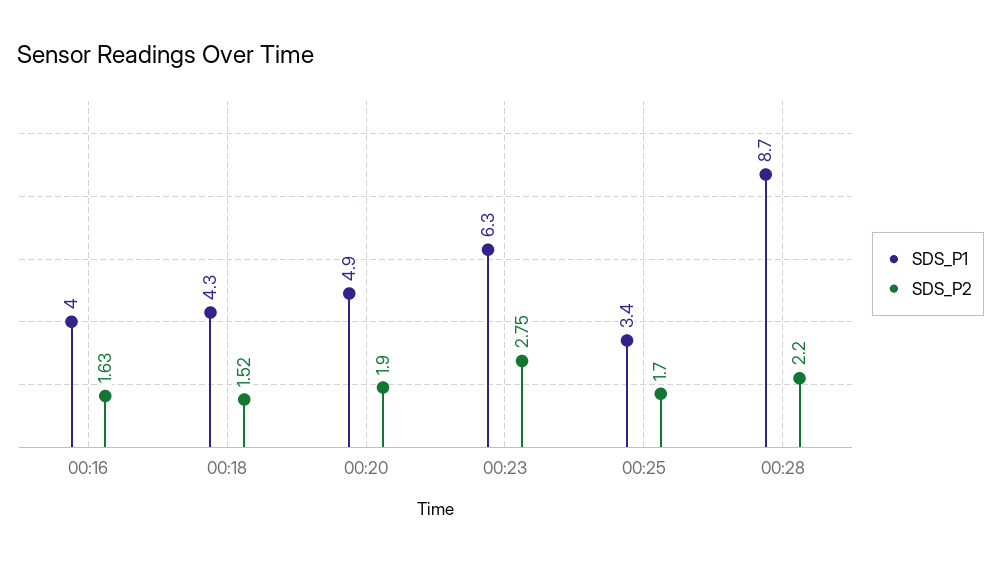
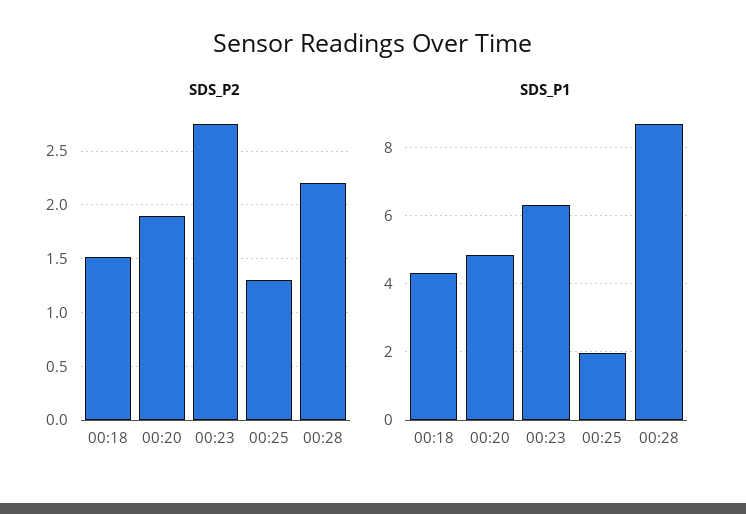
  {
    "SDS_P1": {
-     "00:16": 4,
      "00:18": 4.3,
      "00:20": 4.9,
      "00:23": 6.3,
-     "00:25": 3.4,
+     "00:25": 2,
      "00:28": 8.7
    },
    "SDS_P2": {
-     "00:16": 1.63,
      "00:18": 1.52,
      "00:20": 1.9,
      "00:23": 2.75,
-     "00:25": 1.7,
+     "00:25": 1.3,
      "00:28": 2.2
    }
  }

